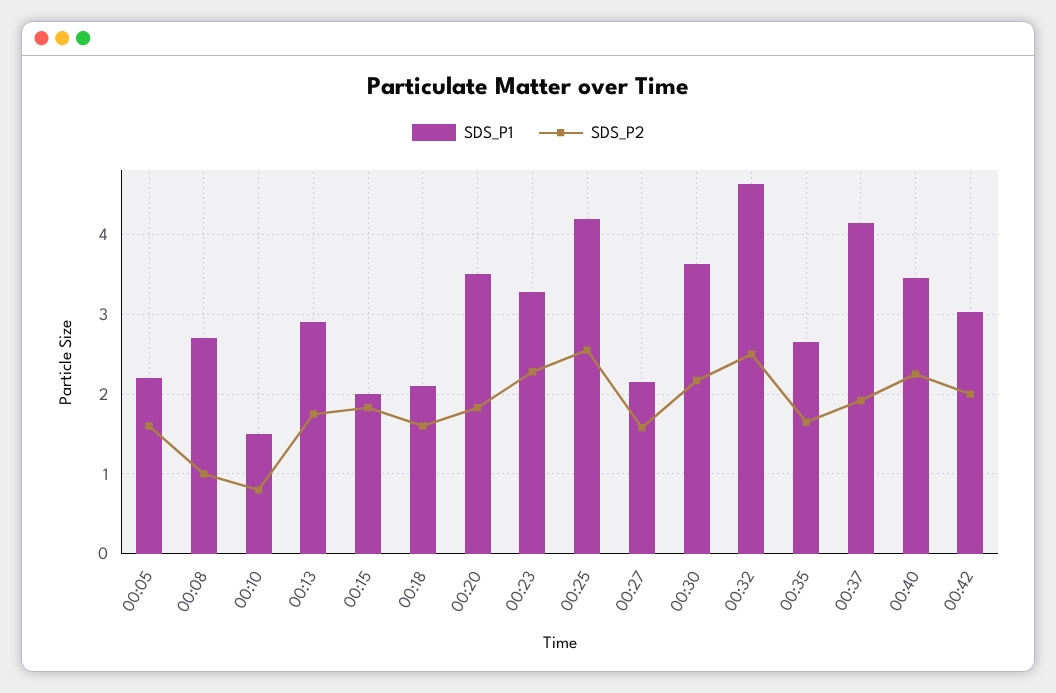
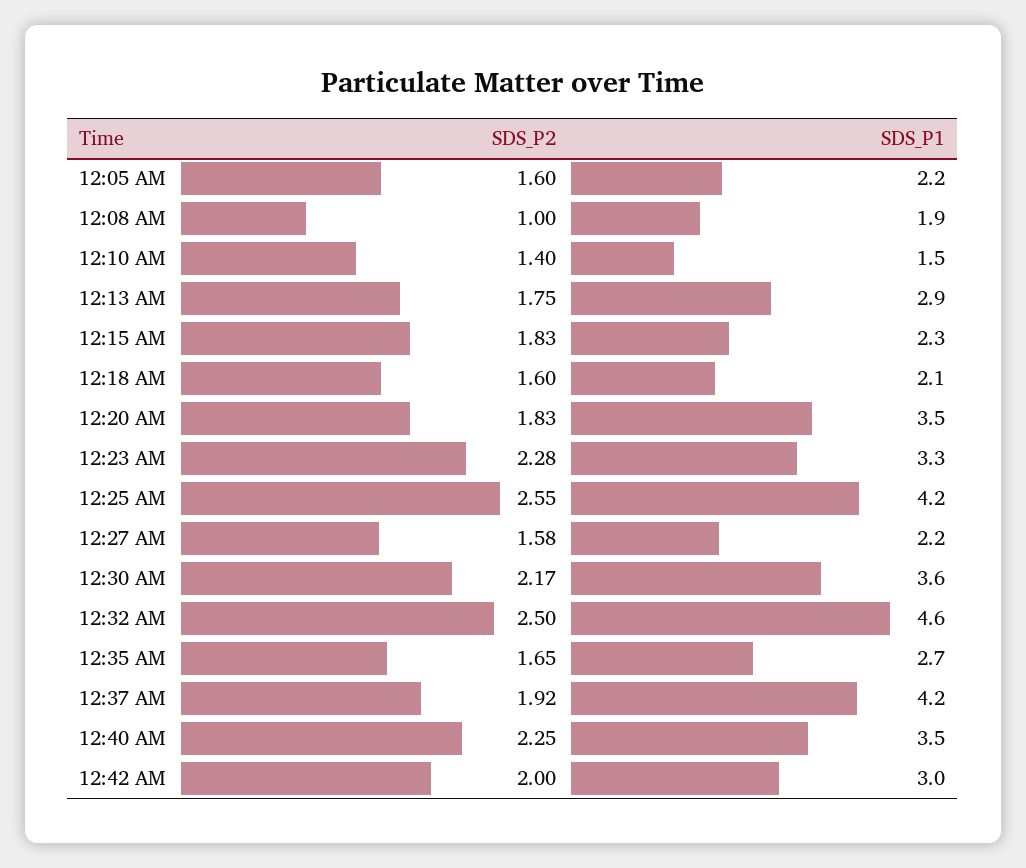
  {
    "SDS_P1": {
      "00:05": 2.2,
-     "00:08": 2.7,
+     "00:08": 1.9,
      "00:10": 1.5,
      "00:13": 2.9,
-     "00:15": 2,
+     "00:15": 2.3,
      "00:18": 2.1,
      "00:20": 3.5,
      "00:23": 3.3,
      "00:25": 4.2,
      "00:27": 2.2,
      "00:30": 3.6,
      "00:32": 4.6,
      "00:35": 2.7,
      "00:37": 4.2,
      "00:40": 3.5,
      "00:42": 3
    },
    "SDS_P2": {
      "00:05": 1.6,
      "00:08": 1,
-     "00:10": 0.8,
+     "00:10": 1.4,
      "00:13": 1.75,
      "00:15": 1.83,
      "00:18": 1.6,
      "00:20": 1.83,
      "00:23": 2.28,
      "00:25": 2.55,
      "00:27": 1.58,
      "00:30": 2.17,
      "00:32": 2.5,
      "00:35": 1.65,
      "00:37": 1.92,
      "00:40": 2.25,
      "00:42": 2
    }
  }

